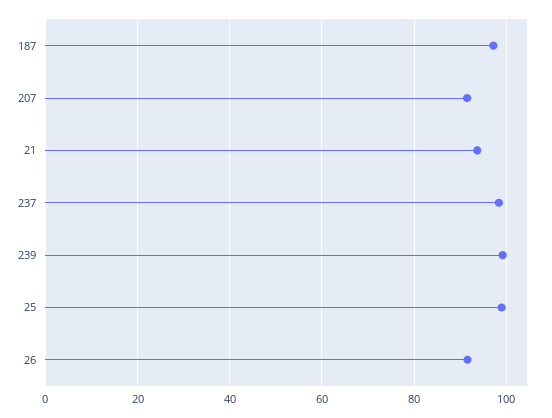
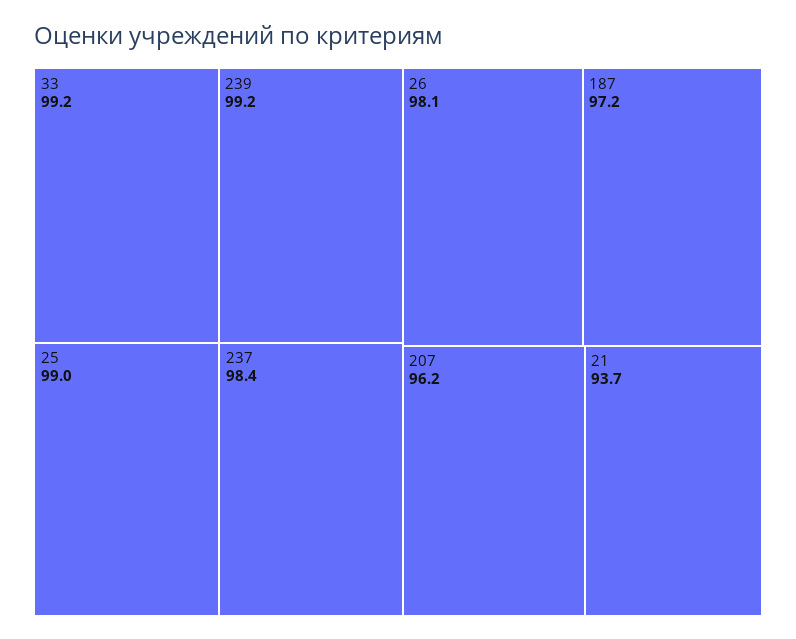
  {
    "187": 97.2,
-   "207": 92,
+   "207": 96.2,
    "21": 93.7,
    "237": 98.4,
    "239": 99.2,
    "25": 99,
-   "26": 92
+   "26": 98.1,
+   "33": 99.2
  }

